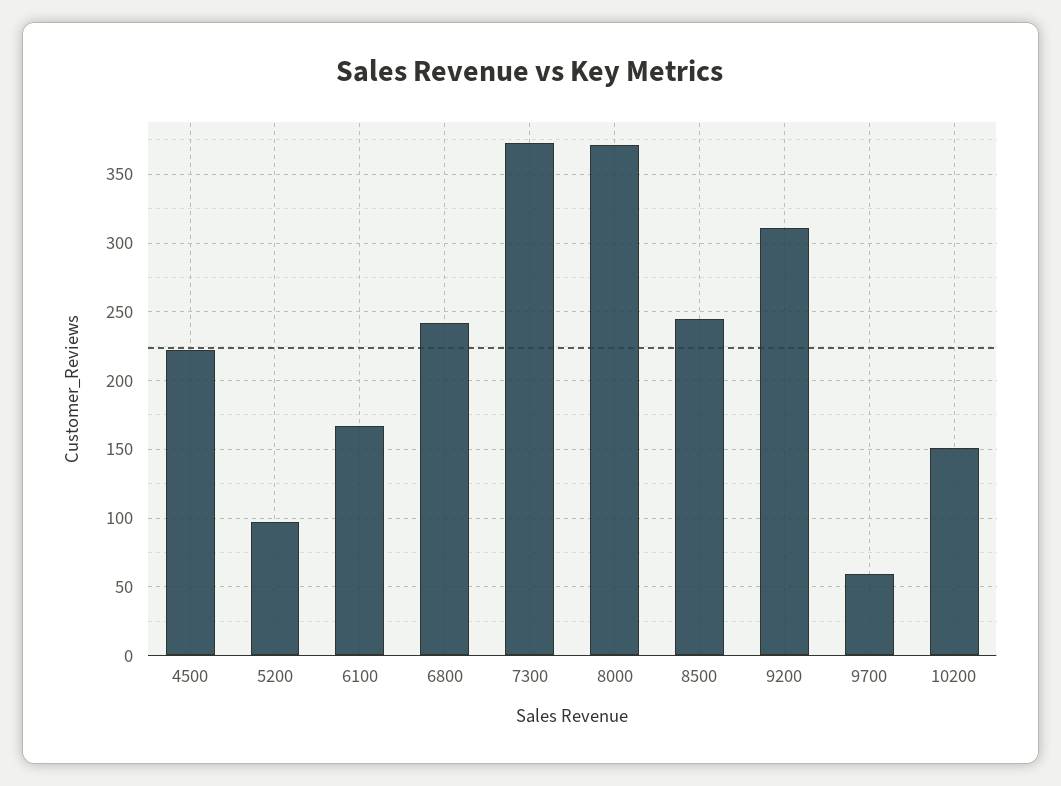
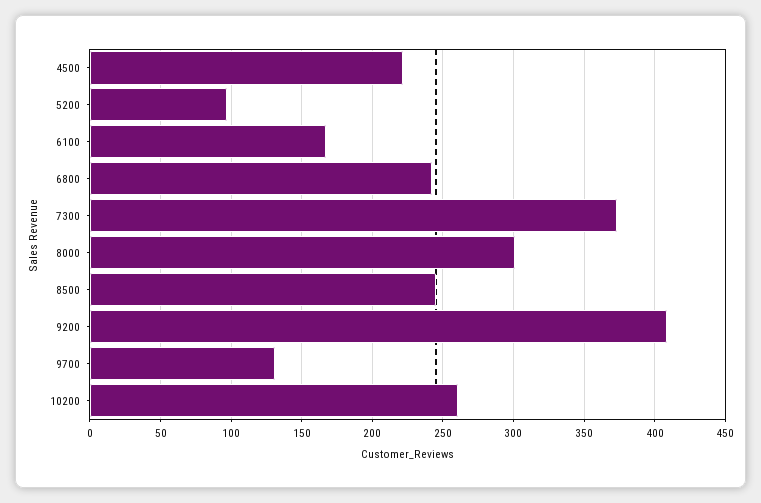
  {
    "4500": 220,
    "5200": 95,
    "6100": 165,
    "6800": 240,
    "7300": 375,
-   "8000": 370,
+   "8000": 300,
    "8500": 245,
-   "9200": 310,
+   "9200": 410,
-   "9700": 60,
+   "9700": 130,
-   "10200": 150
+   "10200": 260
  }

